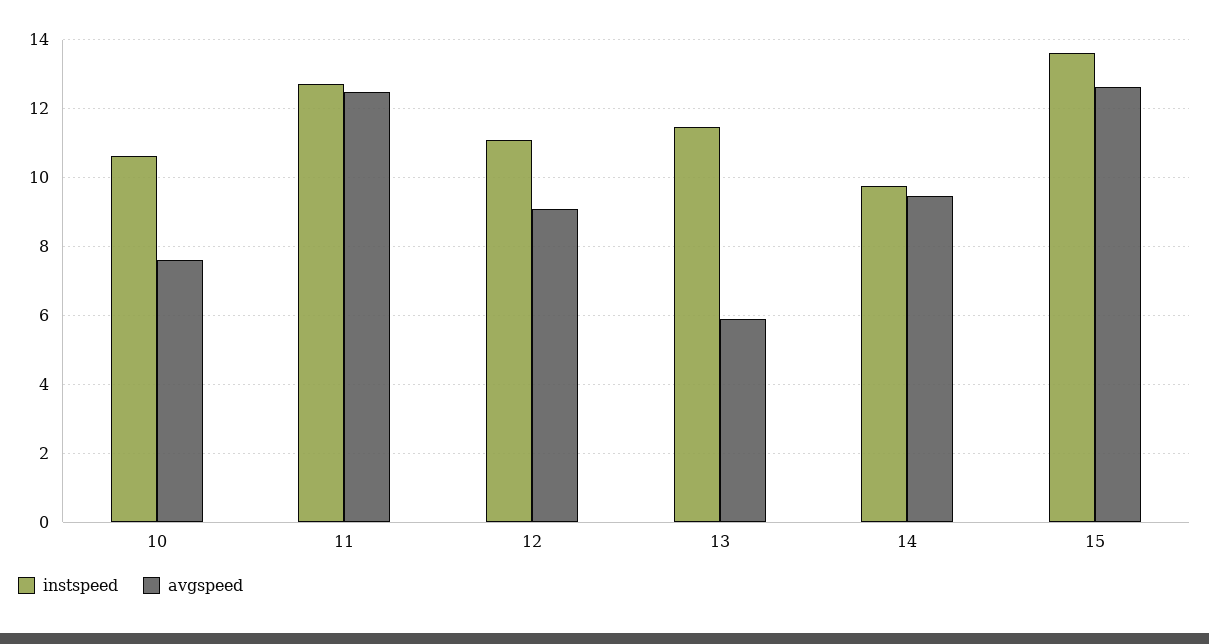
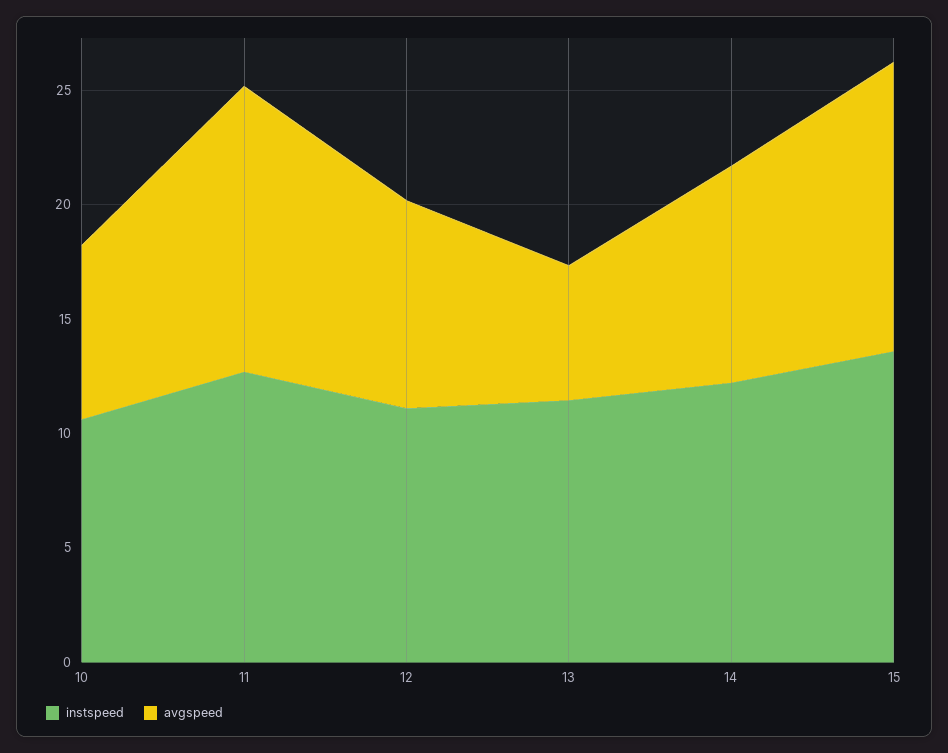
  {
    "instspeed": {
      "10": 10.6,
      "11": 12.8,
      "12": 11.2,
      "13": 11.4,
-     "14": 9.8,
+     "14": 12,
      "15": 13.6
    },
    "avgspeed": {
      "10": 7.6,
      "11": 12.4,
      "12": 9,
      "13": 5.8,
      "14": 9.4,
      "15": 12.6
    }
  }

